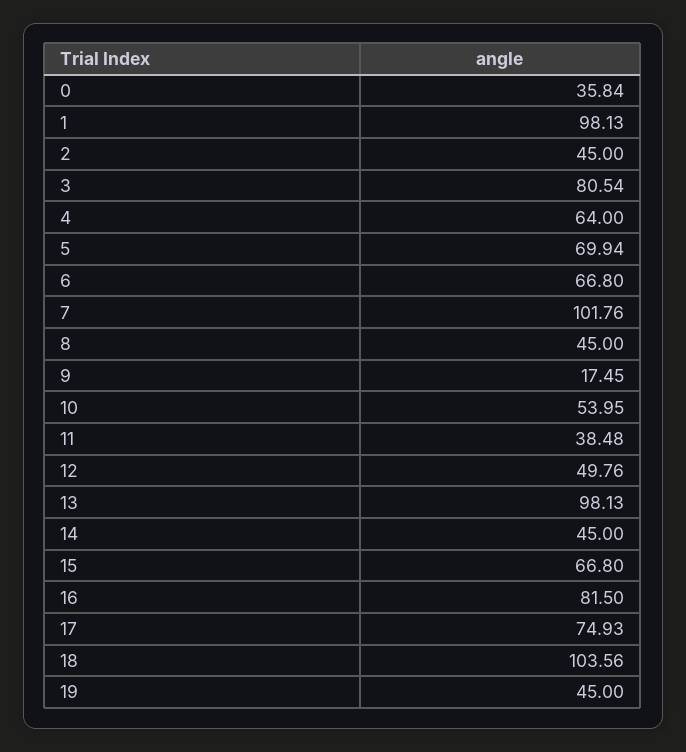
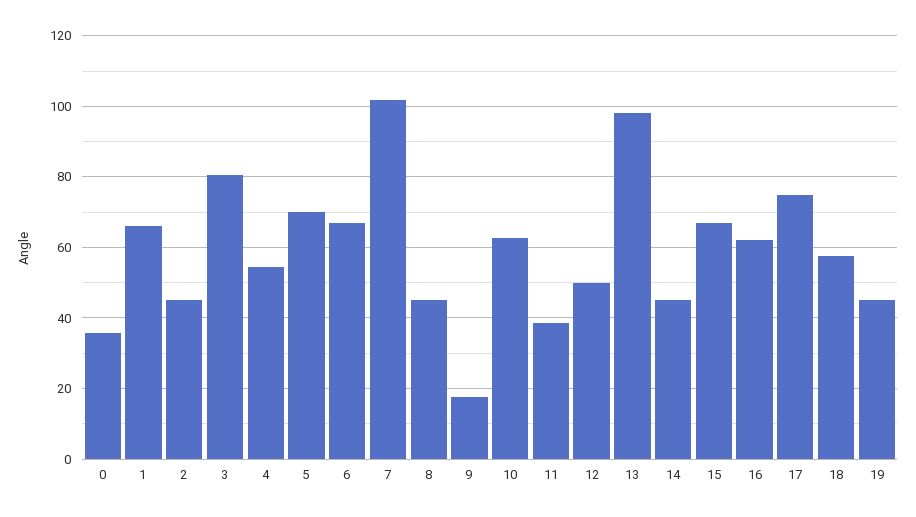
  {
    "0": 35.84,
-   "1": 98.13,
+   "1": 66,
    "2": 45,
    "3": 80.54,
-   "4": 64,
+   "4": 54,
    "5": 69.94,
    "6": 66.8,
    "7": 101.76,
    "8": 45,
    "9": 17.45,
-   "10": 53.95,
+   "10": 62,
    "11": 38.48,
    "12": 49.76,
    "13": 98.13,
    "14": 45,
    "15": 66.8,
-   "16": 81.5,
+   "16": 62,
    "17": 74.93,
-   "18": 103.56,
+   "18": 58,
    "19": 45
  }

